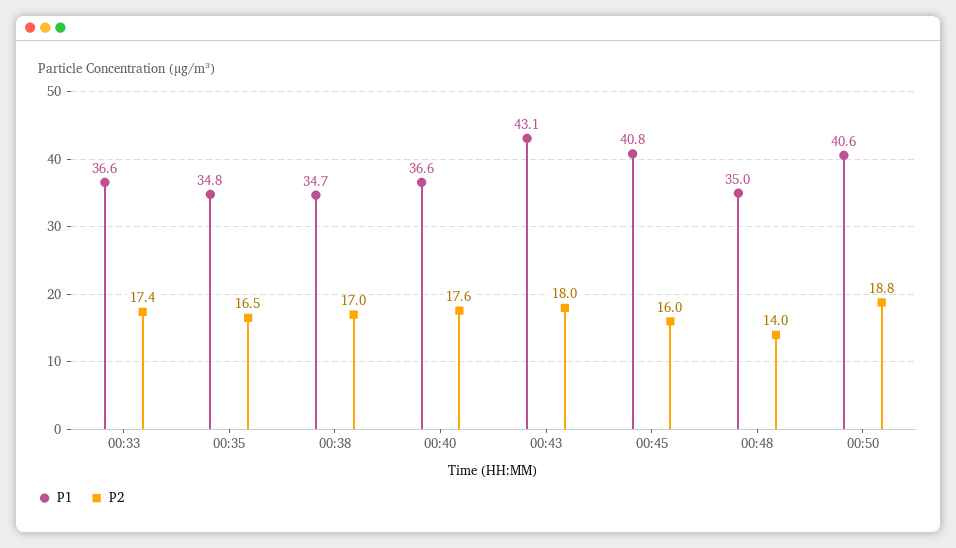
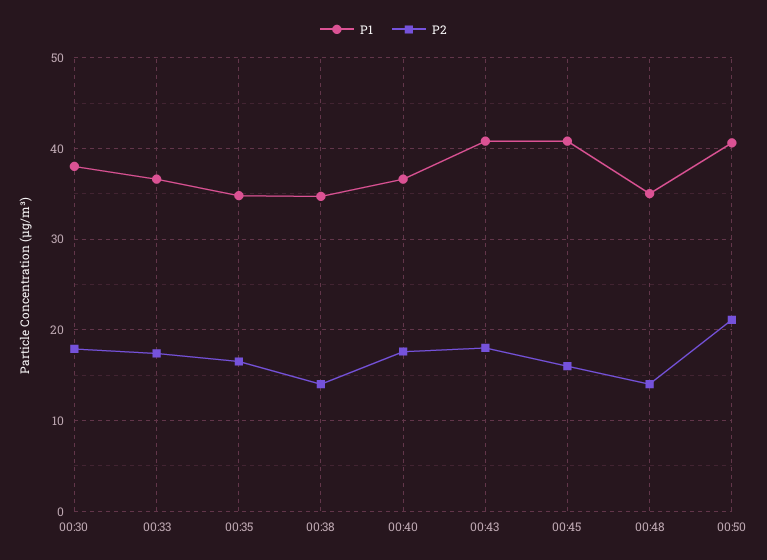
  {
    "P1": {
      "00:33": 36.6,
      "00:35": 34.8,
      "00:38": 34.7,
      "00:40": 36.6,
-     "00:43": 43.1,
+     "00:43": 41,
      "00:45": 40.8,
      "00:48": 35,
-     "00:50": 40.6
+     "00:50": 40.6,
+     "00:30": 38
    },
    "P2": {
      "00:33": 17.4,
      "00:35": 16.5,
-     "00:38": 17,
+     "00:38": 14,
      "00:40": 17.6,
      "00:43": 18,
      "00:45": 16,
      "00:48": 14,
-     "00:50": 18.8
+     "00:50": 21,
+     "00:30": 18
    }
  }

